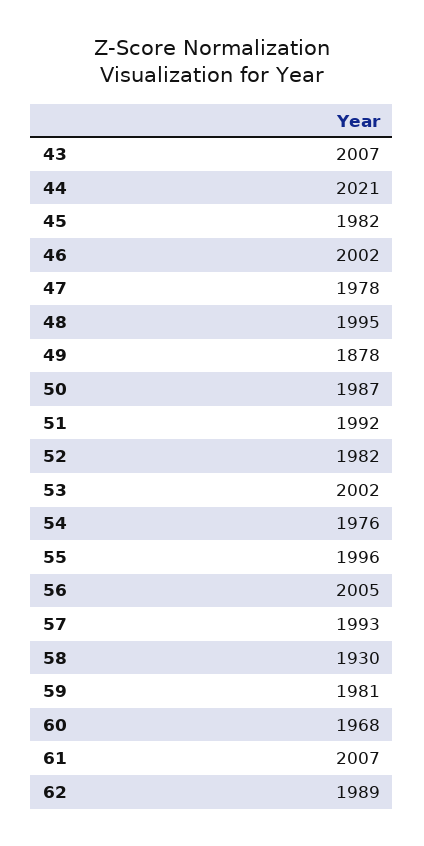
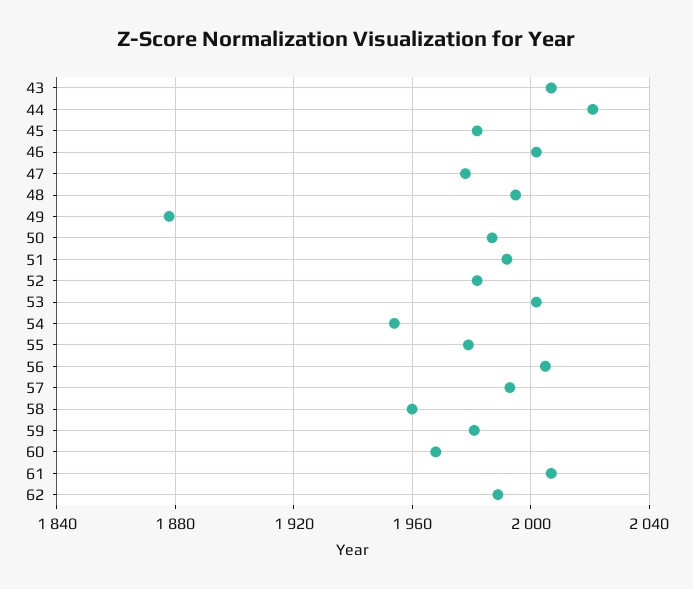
  {
    "43": 2007,
    "44": 2021,
    "45": 1982,
    "46": 2002,
    "47": 1978,
    "48": 1995,
    "49": 1878,
    "50": 1987,
    "51": 1992,
    "52": 1982,
    "53": 2002,
-   "54": 1976,
+   "54": 1955,
-   "55": 1996,
+   "55": 1980,
    "56": 2005,
    "57": 1993,
-   "58": 1930,
+   "58": 1960,
    "59": 1981,
    "60": 1968,
    "61": 2007,
    "62": 1989
  }

